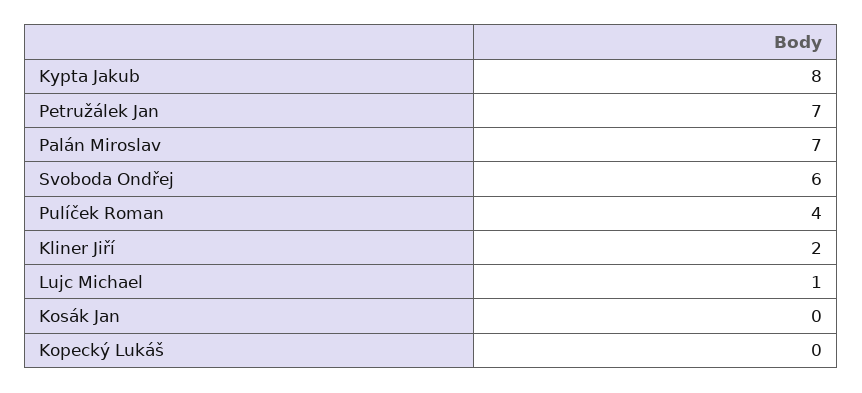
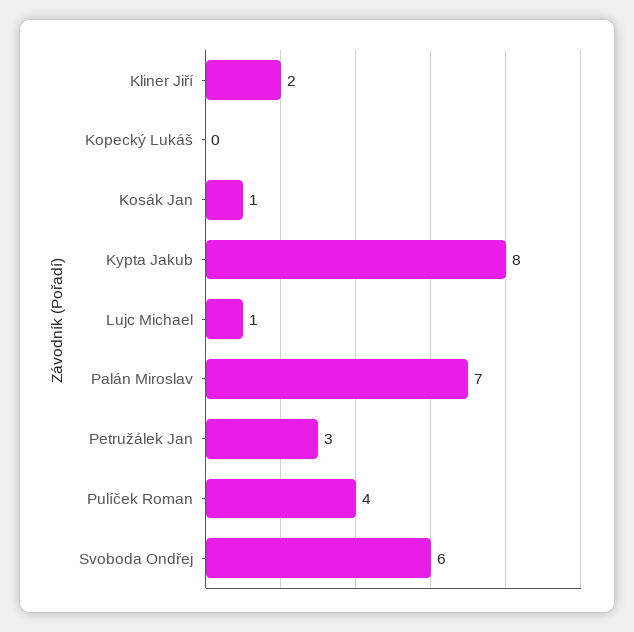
  {
    "Kypta Jakub": 8,
-   "Petružálek Jan": 7,
+   "Petružálek Jan": 3,
    "Palán Miroslav": 7,
    "Svoboda Ondřej": 6,
    "Pulíček Roman": 4,
    "Kliner Jiří": 2,
    "Lujc Michael": 1,
-   "Kosák Jan": 0,
+   "Kosák Jan": 1,
    "Kopecký Lukáš": 0
  }

